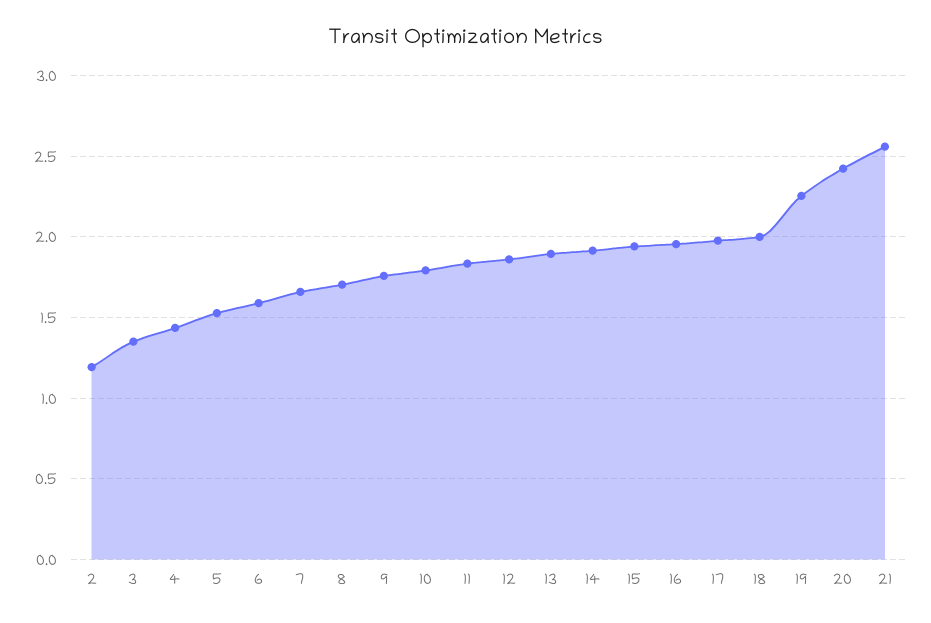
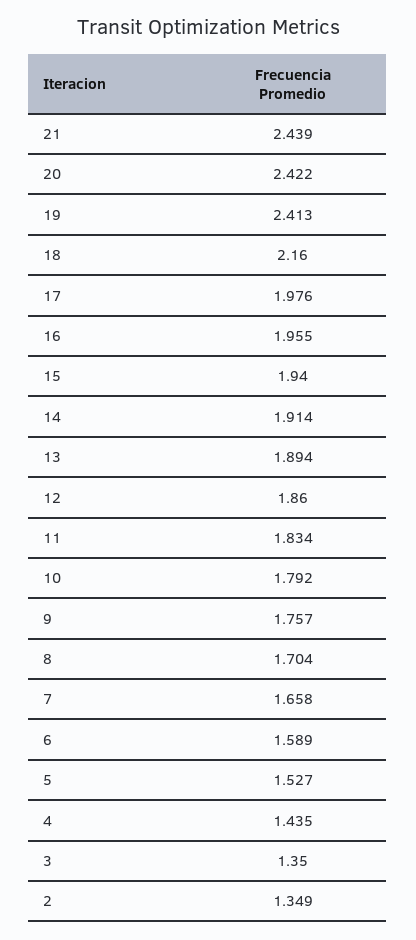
  {
-   "2": 1.2,
+   "2": 1.349,
    "3": 1.35,
    "4": 1.435,
    "5": 1.527,
    "6": 1.589,
    "7": 1.658,
    "8": 1.704,
    "9": 1.757,
    "10": 1.792,
    "11": 1.834,
    "12": 1.86,
    "13": 1.894,
    "14": 1.914,
    "15": 1.94,
    "16": 1.955,
    "17": 1.976,
-   "18": 2,
+   "18": 2.16,
-   "19": 2.25,
+   "19": 2.413,
    "20": 2.422,
-   "21": 2.55
+   "21": 2.439
  }

